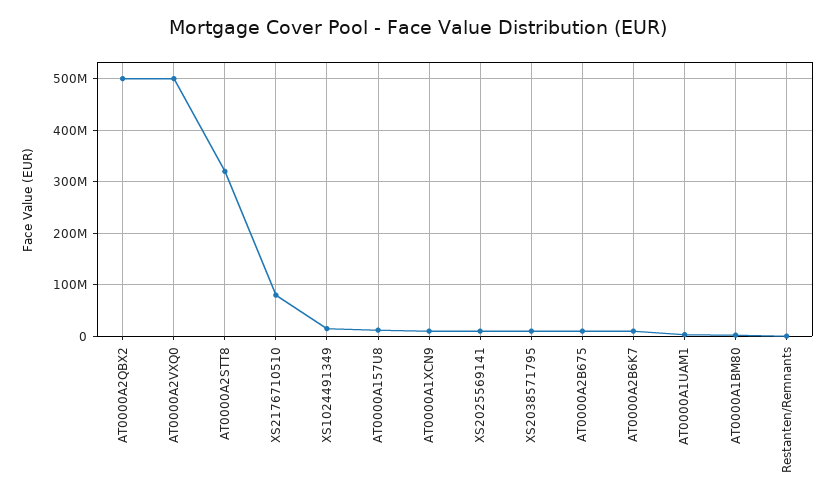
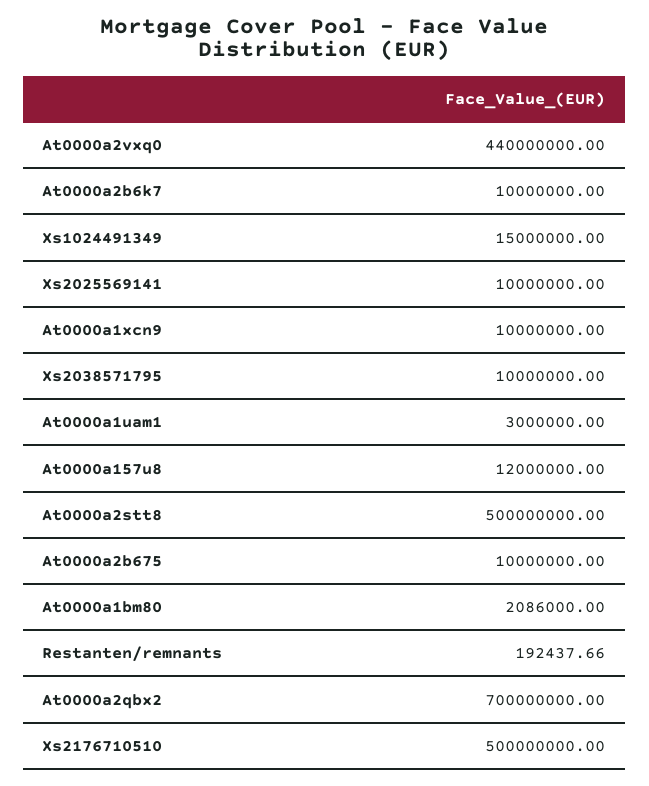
  {
-   "AT0000A2QBX2": 500000000,
+   "AT0000A2QBX2": 700000000,
-   "AT0000A2VXQ0": 500000000,
+   "AT0000A2VXQ0": 440000000,
-   "AT0000A2STT8": 320000000,
+   "AT0000A2STT8": 500000000,
-   "XS2176710510": 80000000,
+   "XS2176710510": 500000000,
    "XS1024491349": 15000000,
    "AT0000A157U8": 12000000,
    "AT0000A1XCN9": 10000000,
    "XS2025569141": 10000000,
    "XS2038571795": 10000000,
    "AT0000A2B675": 10000000,
    "AT0000A2B6K7": 10000000,
    "AT0000A1UAM1": 3000000,
    "AT0000A1BM80": 2086000,
    "Restanten/Remnants": 192437.66
  }

